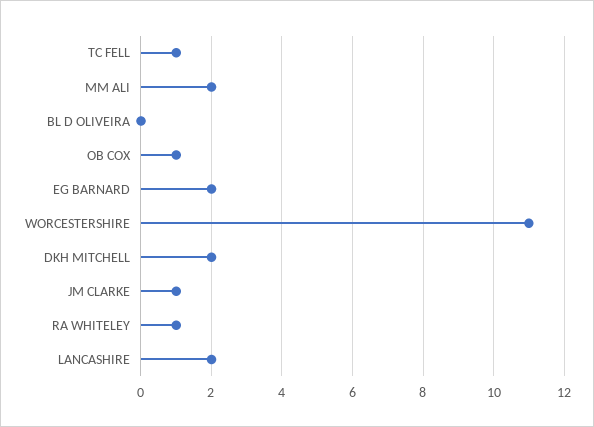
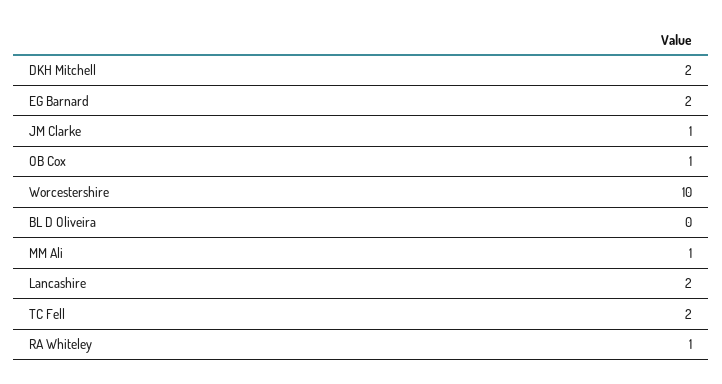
  {
-   "TC FELL": 1,
+   "TC FELL": 2,
-   "MM ALI": 2,
+   "MM ALI": 1,
    "BL D OLIVEIRA": 0,
    "OB COX": 1,
    "EG BARNARD": 2,
-   "WORCESTERSHIRE": 11,
+   "WORCESTERSHIRE": 10,
    "DKH MITCHELL": 2,
    "JM CLARKE": 1,
    "RA WHITELEY": 1,
    "LANCASHIRE": 2
  }

